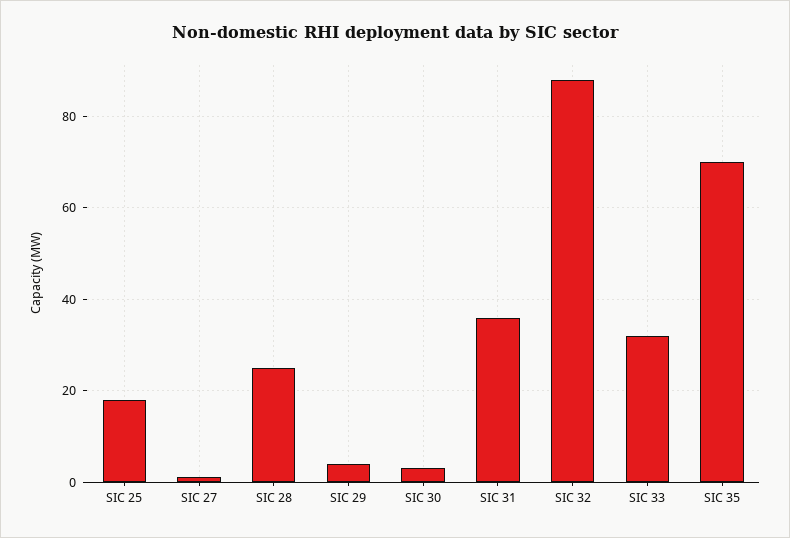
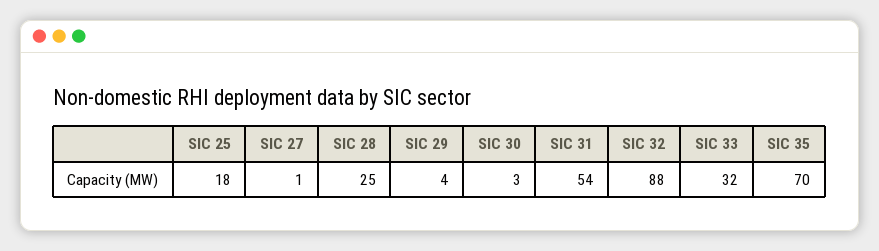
  {
    "SIC 25": 18,
    "SIC 27": 1,
    "SIC 28": 25,
    "SIC 29": 4,
    "SIC 30": 3,
-   "SIC 31": 35,
+   "SIC 31": 54,
    "SIC 32": 88,
    "SIC 33": 32,
    "SIC 35": 70
  }

